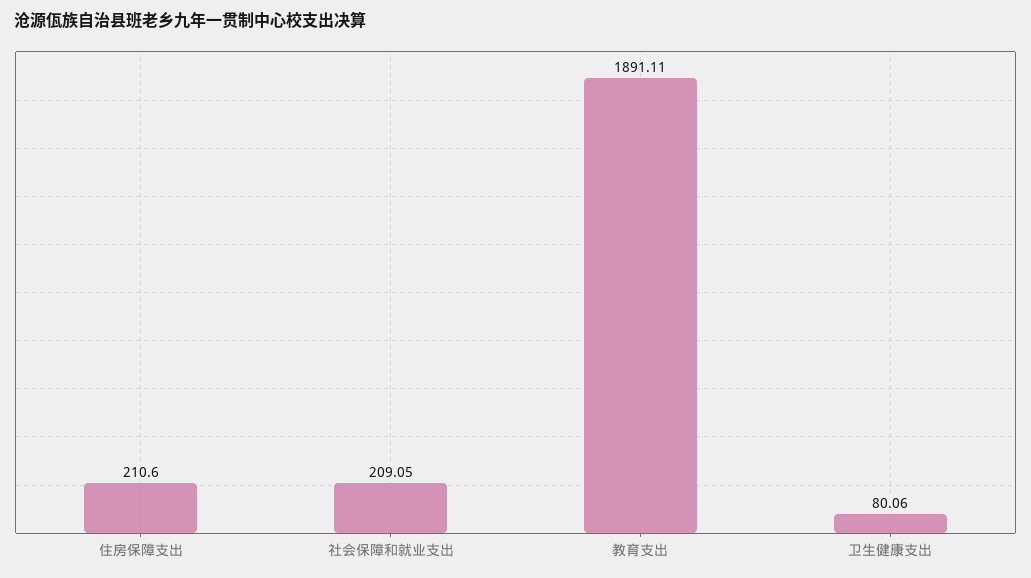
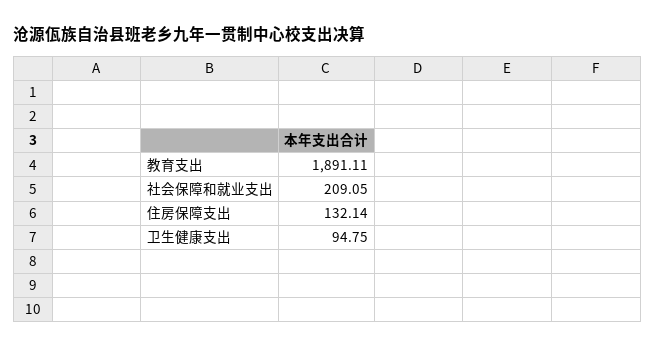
  {
-   "住房保障支出": 210.6,
+   "住房保障支出": 132.14,
    "社会保障和就业支出": 209.05,
    "教育支出": 1891.11,
-   "卫生健康支出": 80.06
+   "卫生健康支出": 94.75
  }

